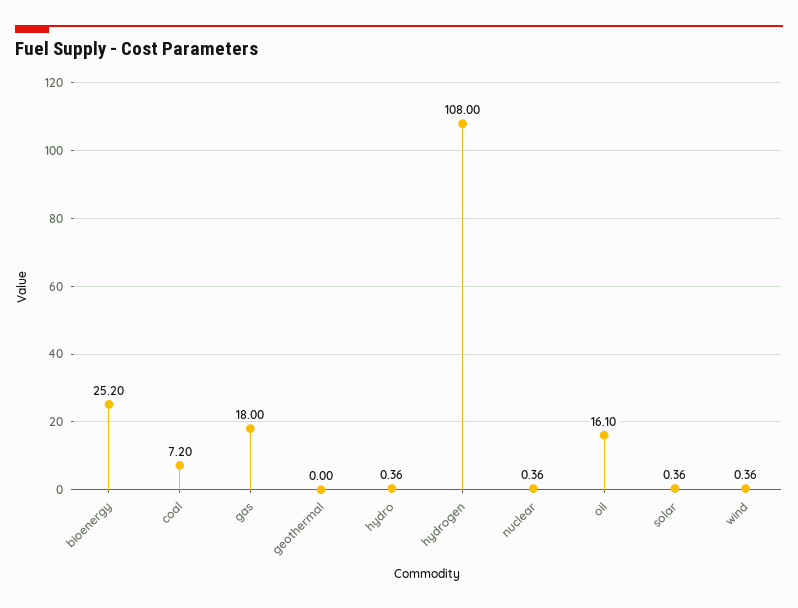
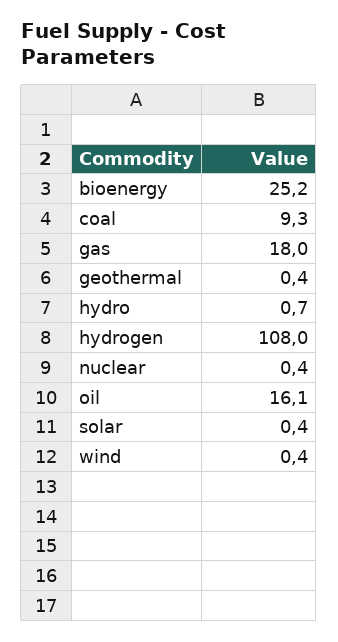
  {
    "bioenergy": 25.2,
-   "coal": 7.2,
+   "coal": 9.3,
    "gas": 18,
-   "geothermal": 0,
+   "geothermal": 0.4,
-   "hydro": 0.36,
+   "hydro": 0.7,
    "hydrogen": 108,
    "nuclear": 0.36,
    "oil": 16.1,
    "solar": 0.36,
    "wind": 0.36
  }

